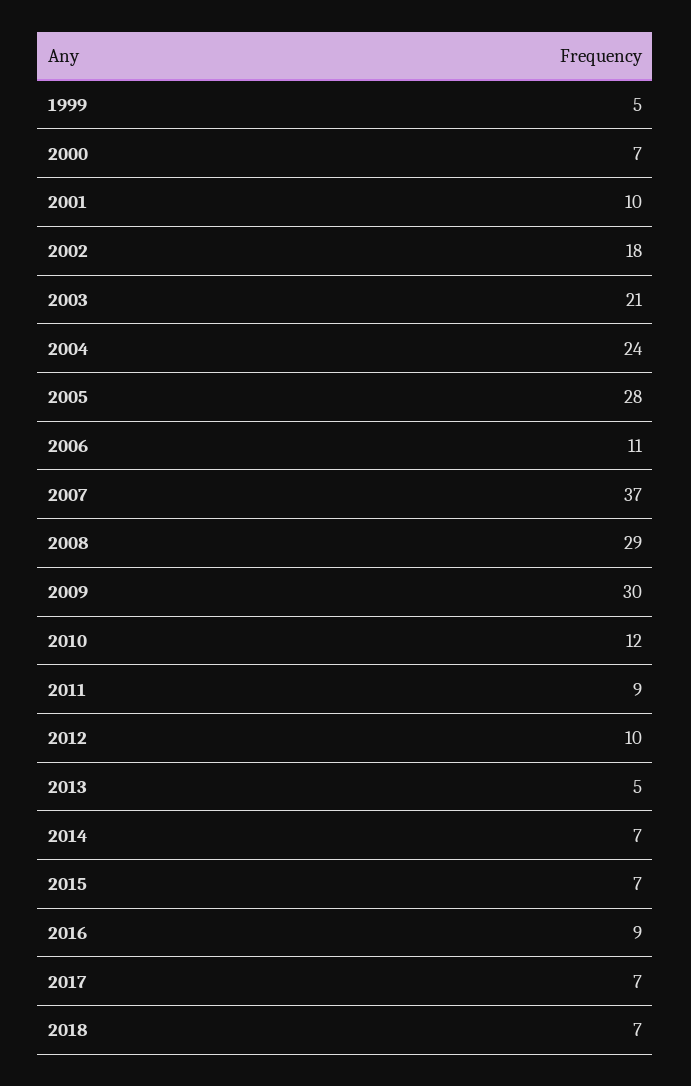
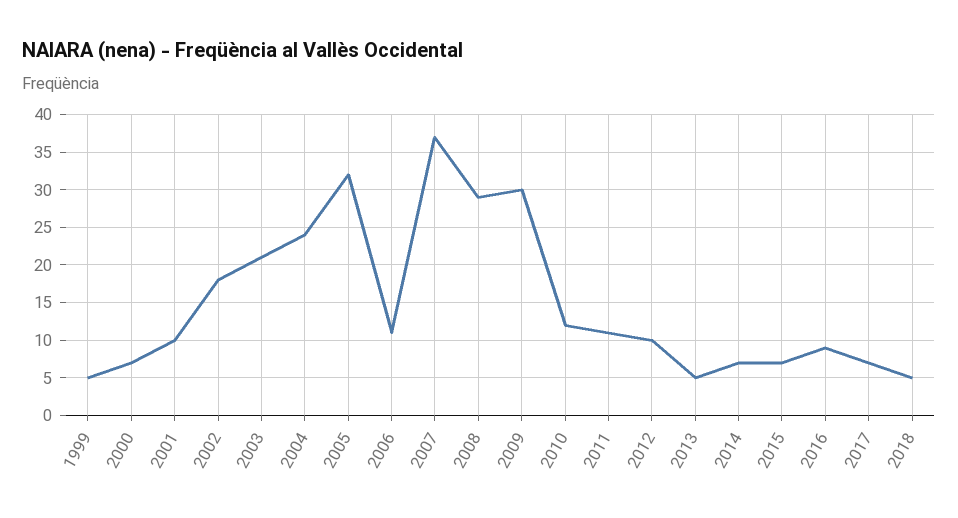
  {
    "1999": 5,
    "2000": 7,
    "2001": 10,
    "2002": 18,
    "2003": 21,
    "2004": 24,
-   "2005": 28,
+   "2005": 32,
    "2006": 11,
    "2007": 37,
    "2008": 29,
    "2009": 30,
    "2010": 12,
-   "2011": 9,
+   "2011": 11,
    "2012": 10,
    "2013": 5,
    "2014": 7,
    "2015": 7,
    "2016": 9,
    "2017": 7,
-   "2018": 7
+   "2018": 5
  }

